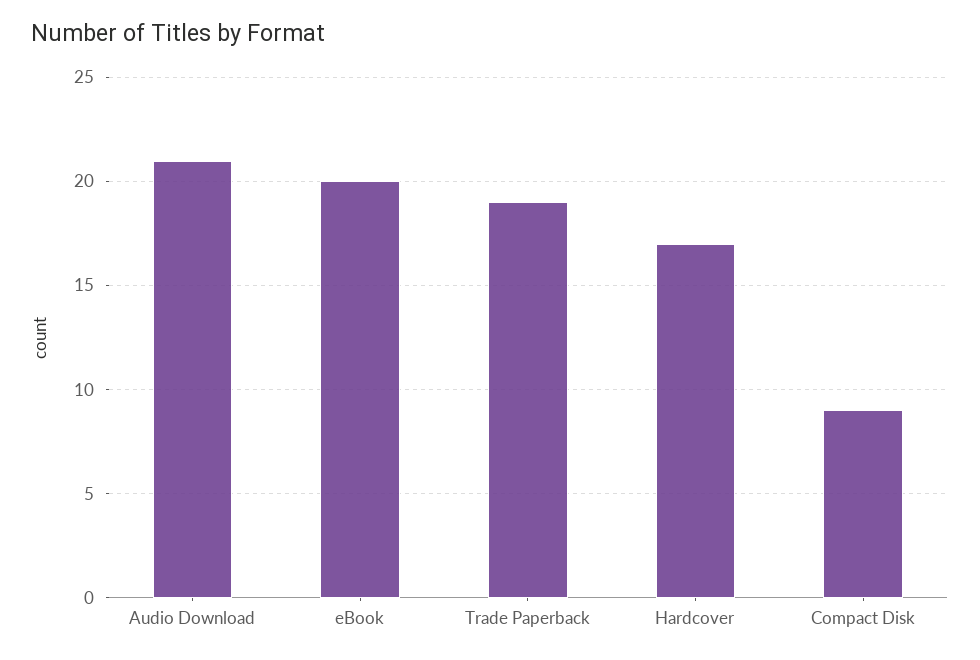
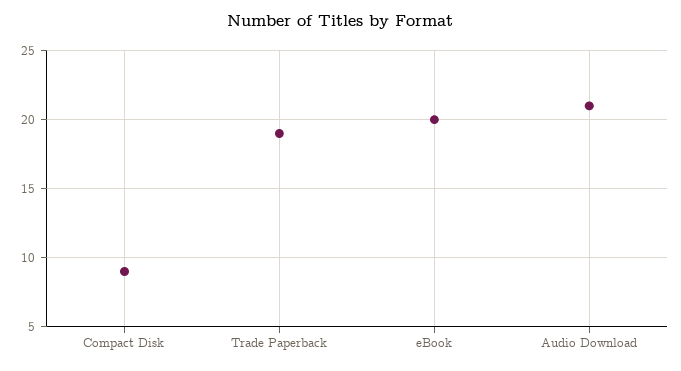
  {
    "Audio Download": 21,
    "eBook": 20,
    "Trade Paperback": 19,
-   "Hardcover": 17,
    "Compact Disk": 9
  }

